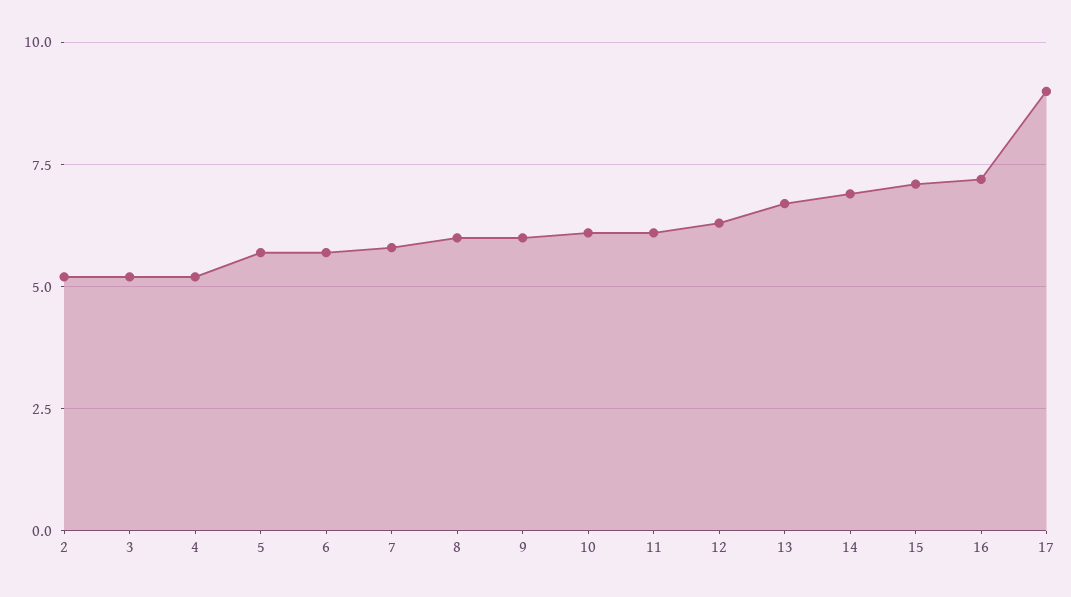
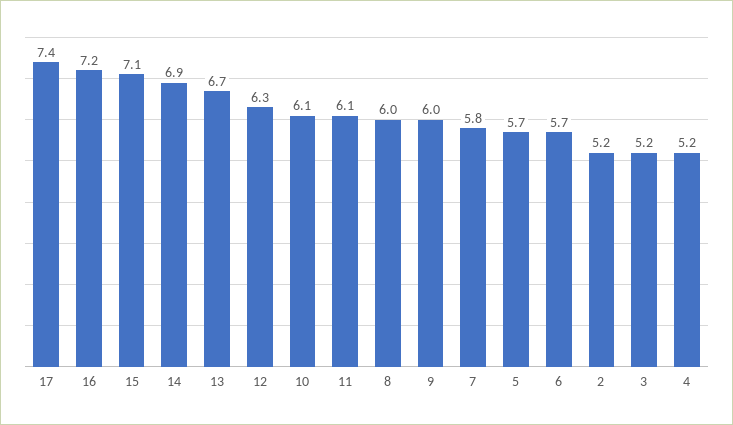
  {
    "2": 5.2,
    "3": 5.2,
    "4": 5.2,
    "5": 5.7,
    "6": 5.7,
    "7": 5.8,
    "8": 6,
    "9": 6,
    "10": 6.1,
    "11": 6.1,
    "12": 6.3,
    "13": 6.7,
    "14": 6.9,
    "15": 7.1,
    "16": 7.2,
-   "17": 9
+   "17": 7.4
  }

